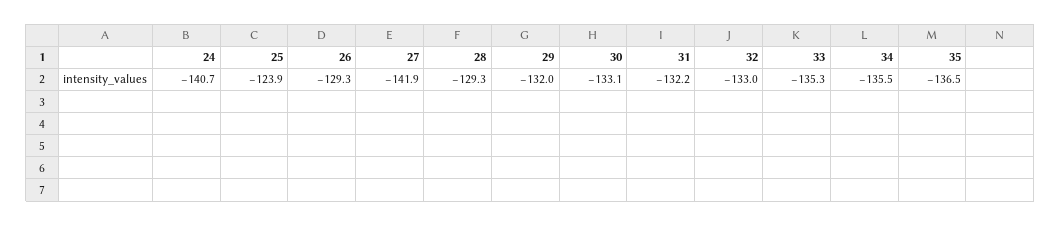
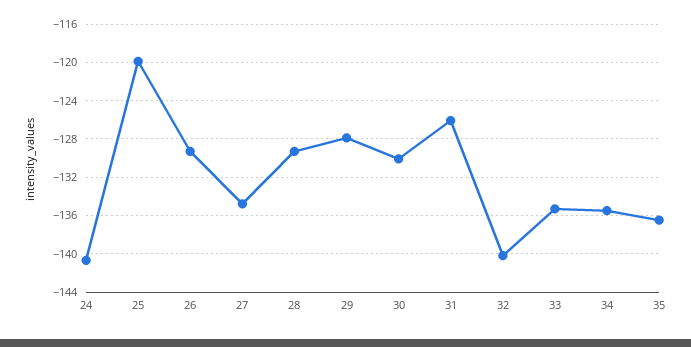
  {
    "24": -140.7,
-   "25": -123.9,
+   "25": -120,
    "26": -129.3,
-   "27": -141.9,
+   "27": -135,
    "28": -129.3,
-   "29": -132,
+   "29": -128,
-   "30": -133.1,
+   "30": -130,
-   "31": -132.2,
+   "31": -126,
-   "32": -133,
+   "32": -140,
    "33": -135.3,
    "34": -135.5,
    "35": -136.5
  }

